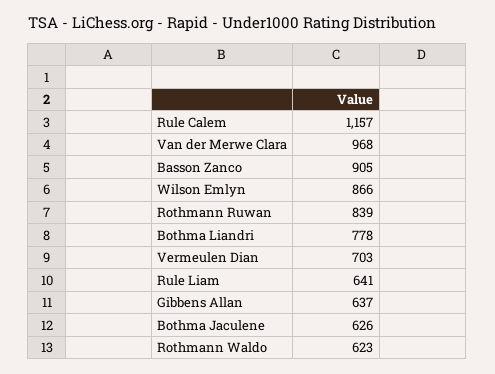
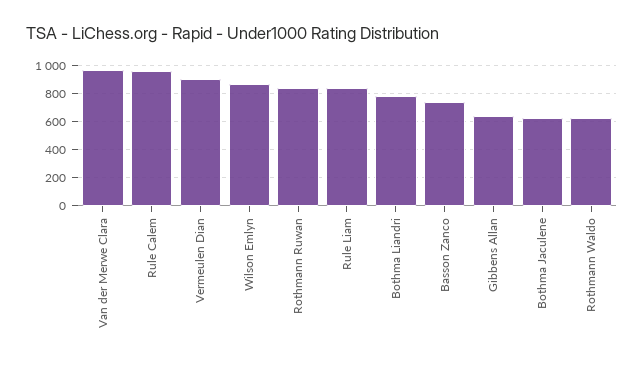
  {
-   "Rule Calem": 1157,
+   "Rule Calem": 950,
    "Van der Merwe Clara": 968,
-   "Basson Zanco": 905,
+   "Basson Zanco": 750,
    "Wilson Emlyn": 866,
    "Rothmann Ruwan": 839,
    "Bothma Liandri": 778,
-   "Vermeulen Dian": 703,
+   "Vermeulen Dian": 900,
-   "Rule Liam": 641,
+   "Rule Liam": 850,
    "Gibbens Allan": 637,
    "Bothma Jaculene": 626,
    "Rothmann Waldo": 623
  }

